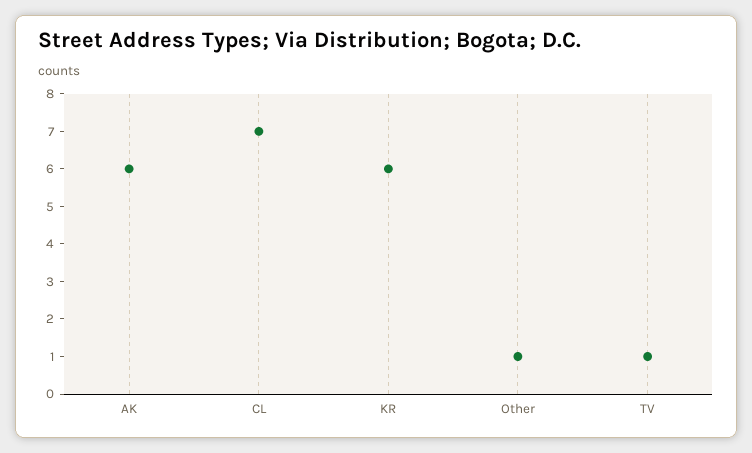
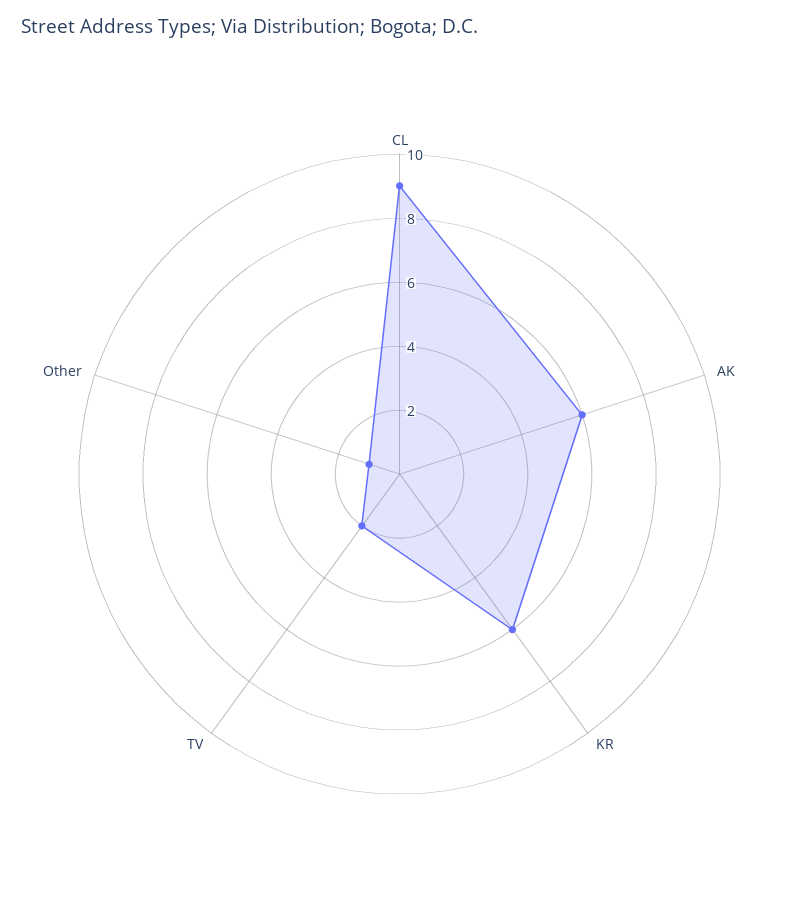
  {
    "AK": 6,
-   "CL": 7,
+   "CL": 9,
    "KR": 6,
    "Other": 1,
-   "TV": 1
+   "TV": 2
  }

